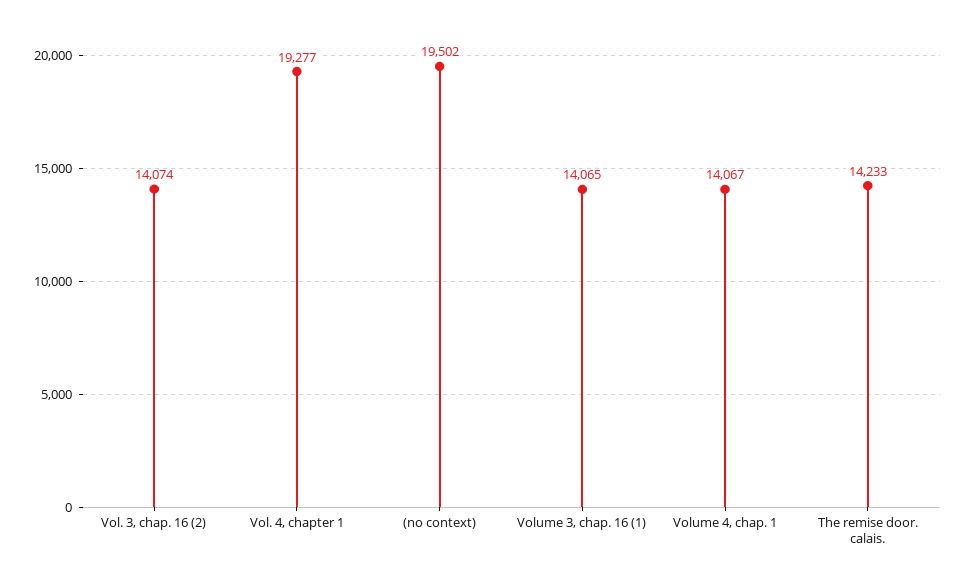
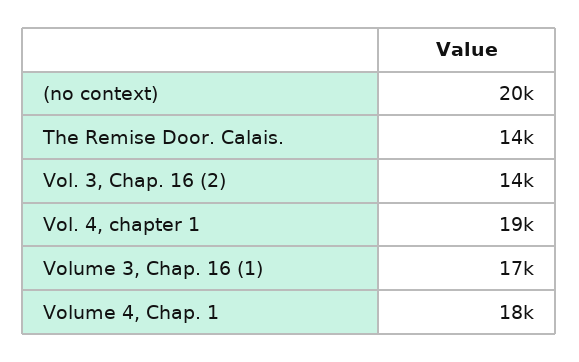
  {
    "Vol. 3, chap. 16 (2)": 14074,
    "Vol. 4, chapter 1": 19277,
    "(no context)": 19502,
-   "Volume 3, chap. 16 (1)": 14065,
+   "Volume 3, chap. 16 (1)": 17000,
-   "Volume 4, chap. 1": 14067,
+   "Volume 4, chap. 1": 18000,
    "The remise door. calais.": 14233
  }

